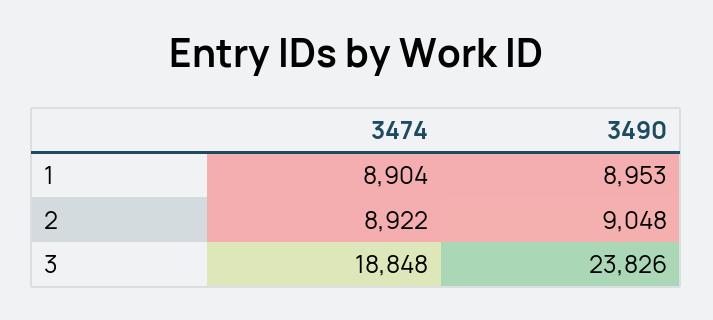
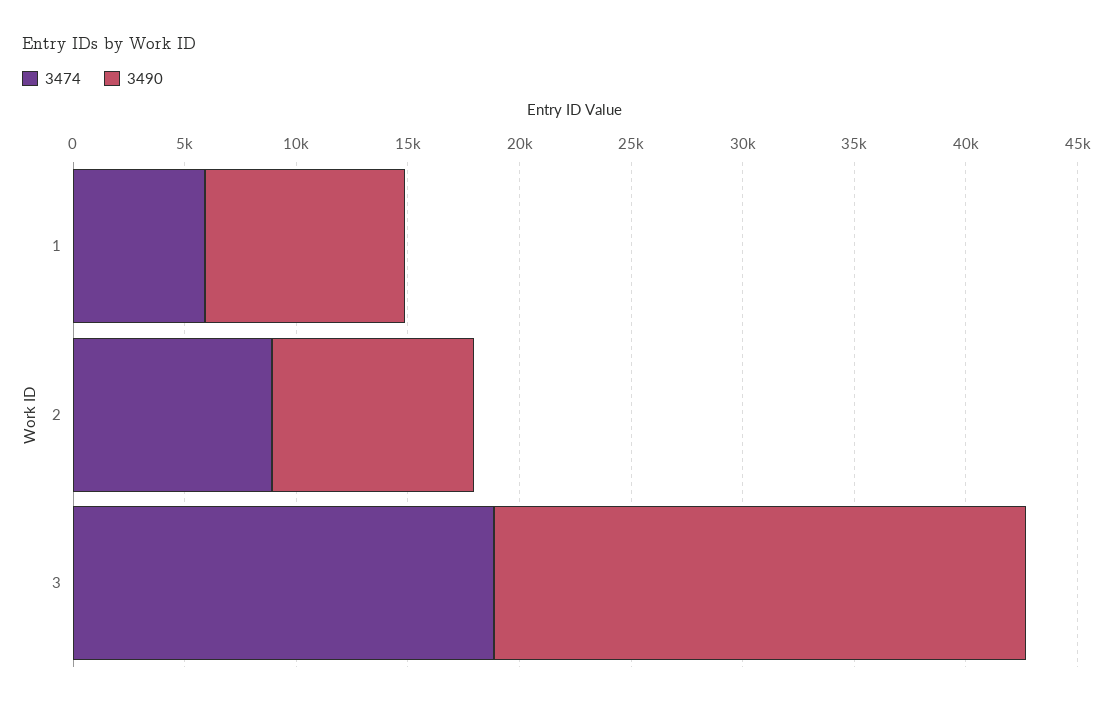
  {
    "3474": {
-     "1": 8904,
+     "1": 6000,
      "2": 8922,
      "3": 18848
    },
    "3490": {
      "1": 8953,
      "2": 9048,
      "3": 23826
    }
  }

